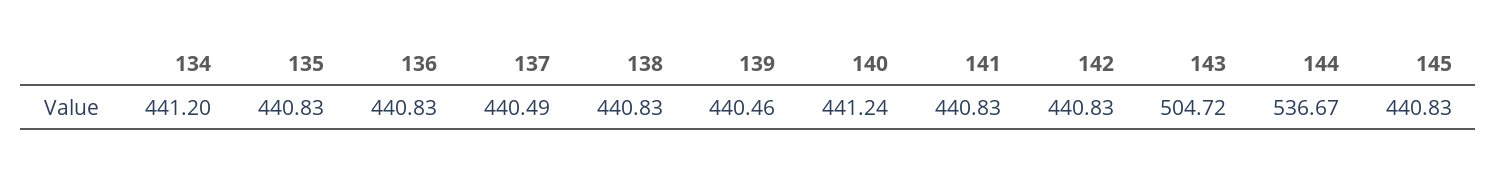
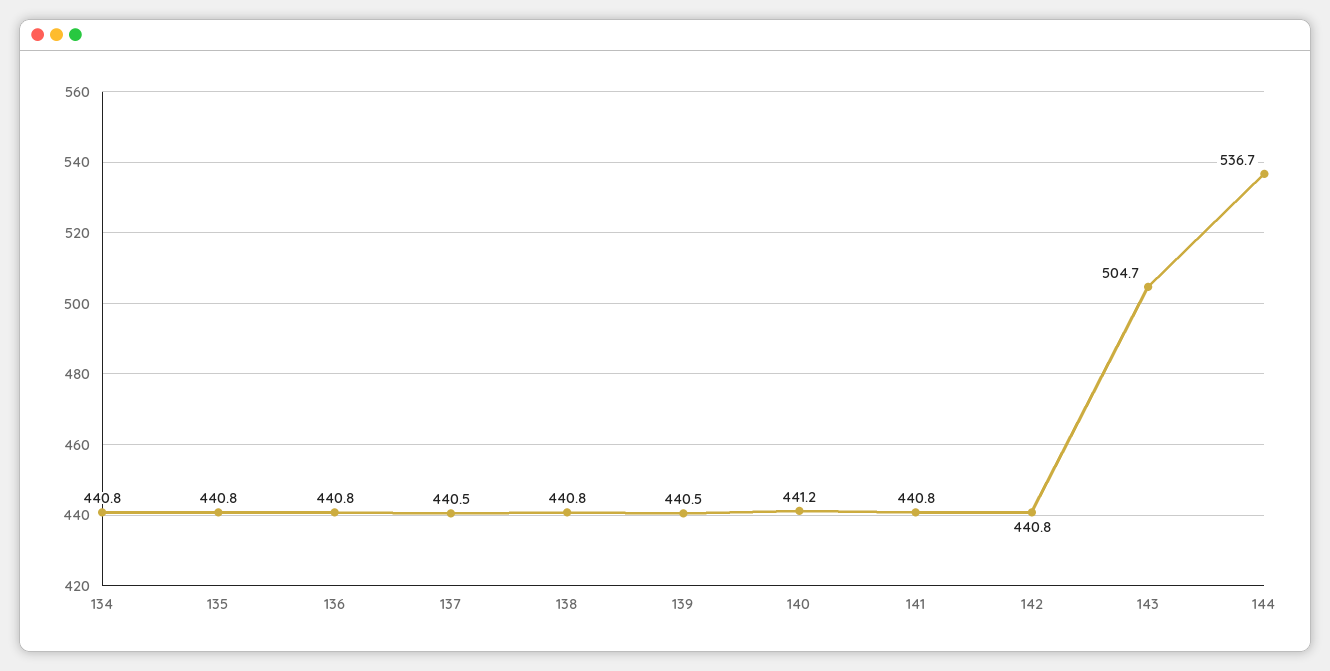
  {
-   "134": 441.2,
+   "134": 440.8,
    "135": 440.83,
    "136": 440.83,
    "137": 440.49,
    "138": 440.83,
    "139": 440.46,
    "140": 441.24,
    "141": 440.83,
    "142": 440.83,
    "143": 504.72,
-   "144": 536.67,
+   "144": 536.67
-   "145": 440.83
  }

